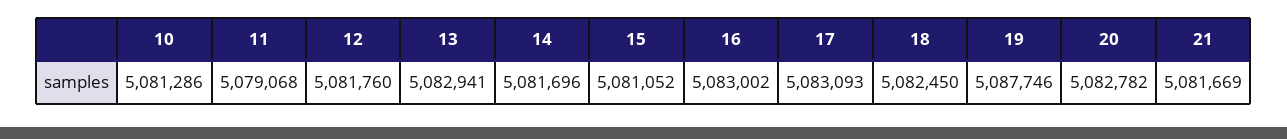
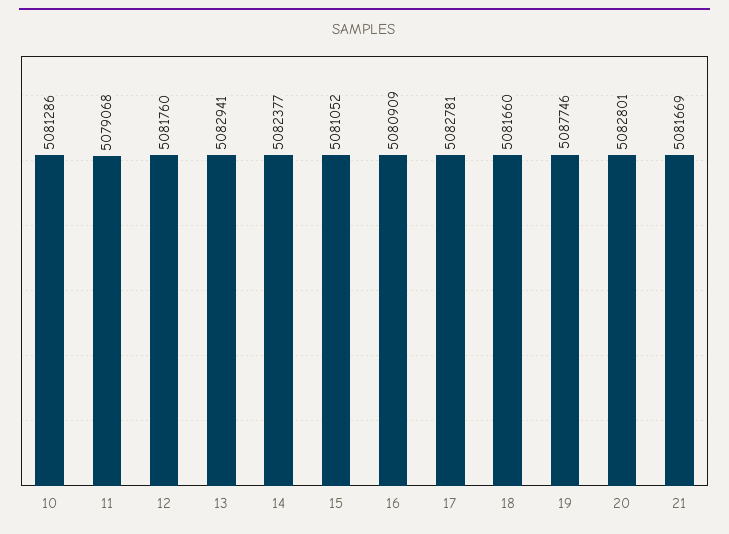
  {
    "10": 5081286,
    "11": 5079068,
    "12": 5081760,
    "13": 5082941,
-   "14": 5081696,
+   "14": 5082377,
    "15": 5081052,
-   "16": 5083002,
+   "16": 5080909,
-   "17": 5083093,
+   "17": 5082781,
-   "18": 5082450,
+   "18": 5081660,
    "19": 5087746,
-   "20": 5082782,
+   "20": 5082801,
    "21": 5081669
  }

